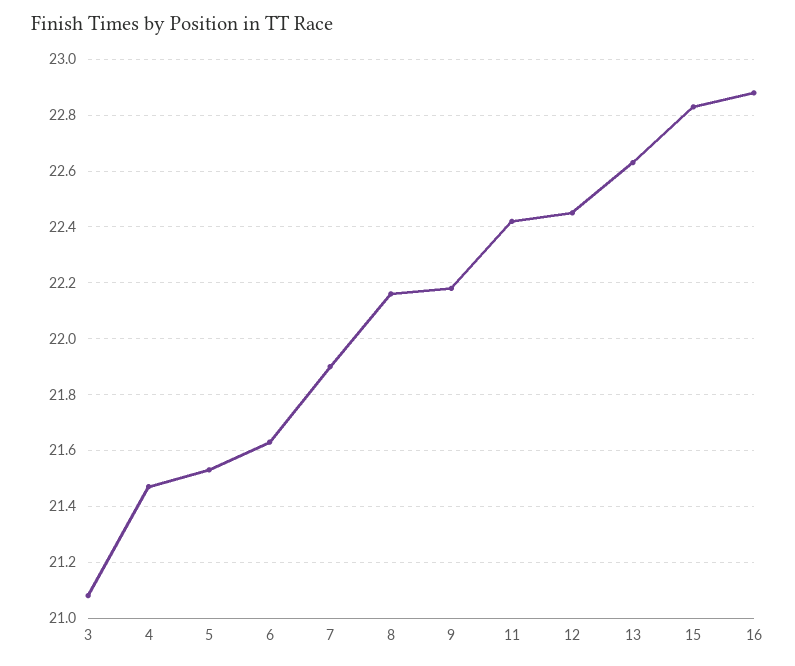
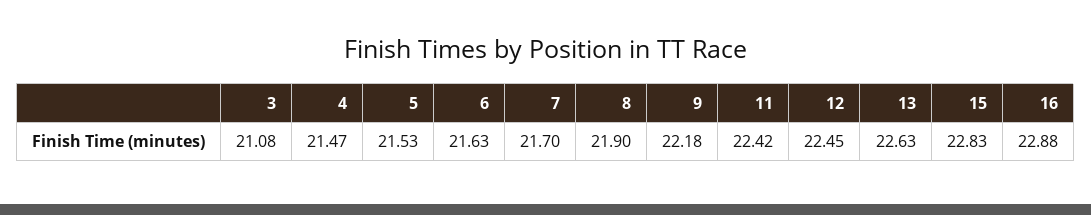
  {
    "3": 21.08,
    "4": 21.47,
    "5": 21.53,
    "6": 21.63,
-   "7": 21.9,
+   "7": 21.7,
-   "8": 22.15,
+   "8": 21.9,
    "9": 22.18,
    "11": 22.42,
    "12": 22.45,
    "13": 22.63,
    "15": 22.83,
    "16": 22.88
  }

